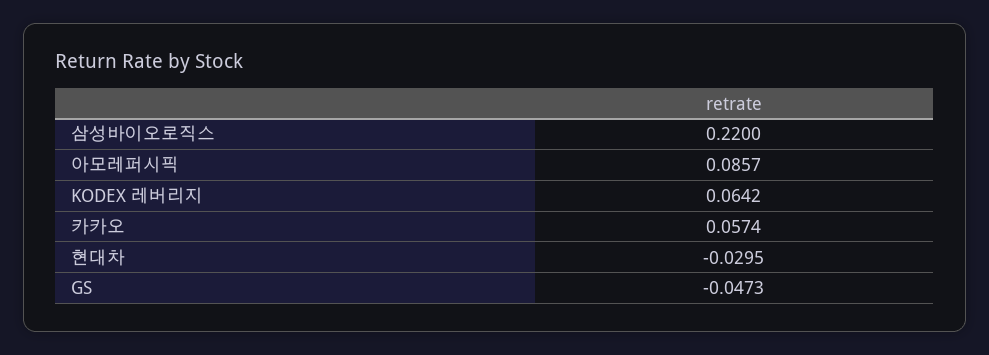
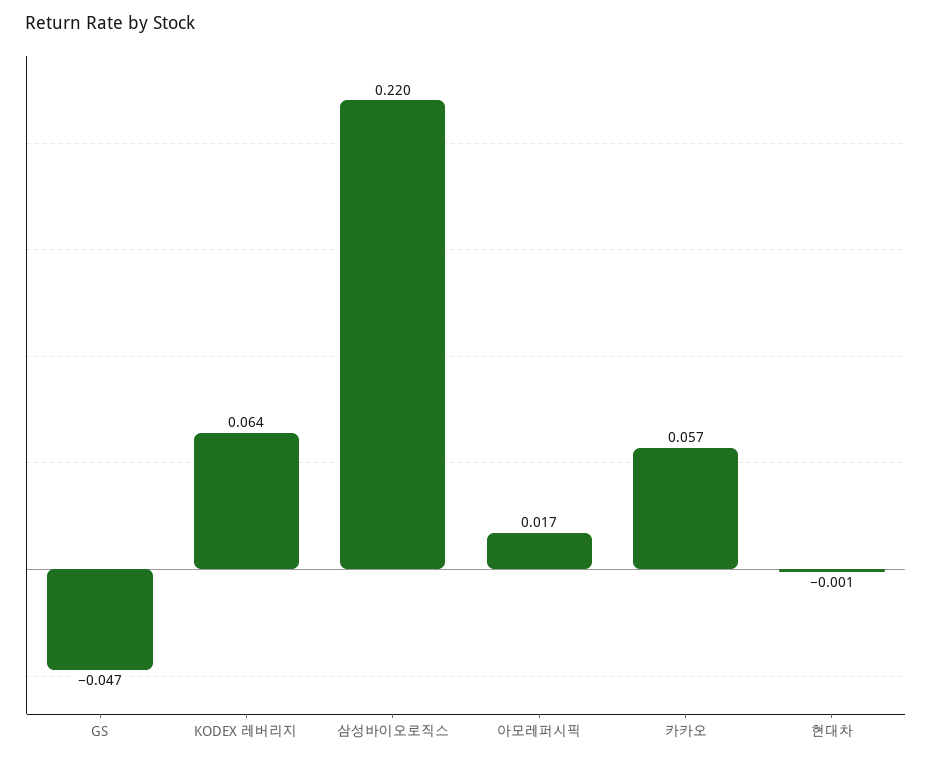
  {
    "삼성바이오로직스": 0.22,
-   "아모레퍼시픽": 0.0857,
+   "아모레퍼시픽": 0.017,
    "KODEX 레버리지": 0.0642,
    "카카오": 0.0574,
-   "현대차": -0.0295,
+   "현대차": -0.001,
    "GS": -0.0473
  }

